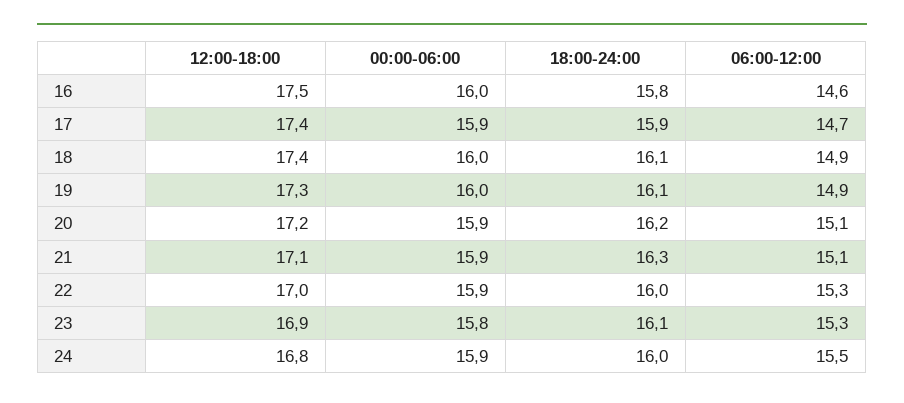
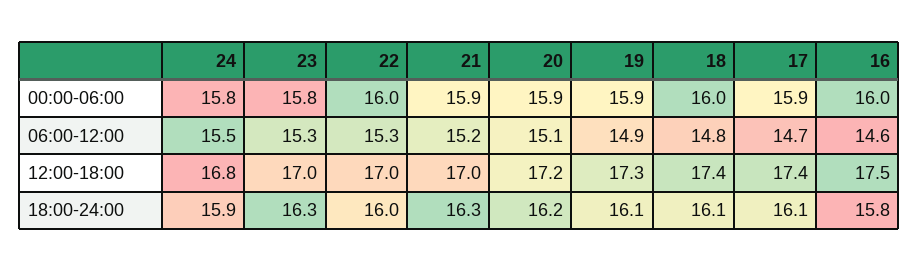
  {
    "12:00-18:00": {
      "16": 17.5,
      "17": 17.4,
      "18": 17.4,
      "19": 17.3,
      "20": 17.2,
-     "21": 17.1,
+     "21": 17,
      "22": 17,
-     "23": 16.9,
+     "23": 17,
      "24": 16.8
    },
    "00:00-06:00": {
      "16": 16,
      "17": 15.9,
      "18": 16,
-     "19": 16,
+     "19": 15.9,
      "20": 15.9,
      "21": 15.9,
-     "22": 15.9,
+     "22": 16,
      "23": 15.8,
-     "24": 15.9
+     "24": 15.8
    },
    "18:00-24:00": {
      "16": 15.8,
-     "17": 15.9,
+     "17": 16.1,
      "18": 16.1,
      "19": 16.1,
      "20": 16.2,
      "21": 16.3,
      "22": 16,
-     "23": 16.1,
+     "23": 16.3,
-     "24": 16
+     "24": 15.9
    },
    "06:00-12:00": {
      "16": 14.6,
      "17": 14.7,
-     "18": 14.9,
+     "18": 14.8,
      "19": 14.9,
      "20": 15.1,
-     "21": 15.1,
+     "21": 15.2,
      "22": 15.3,
      "23": 15.3,
      "24": 15.5
    }
  }

